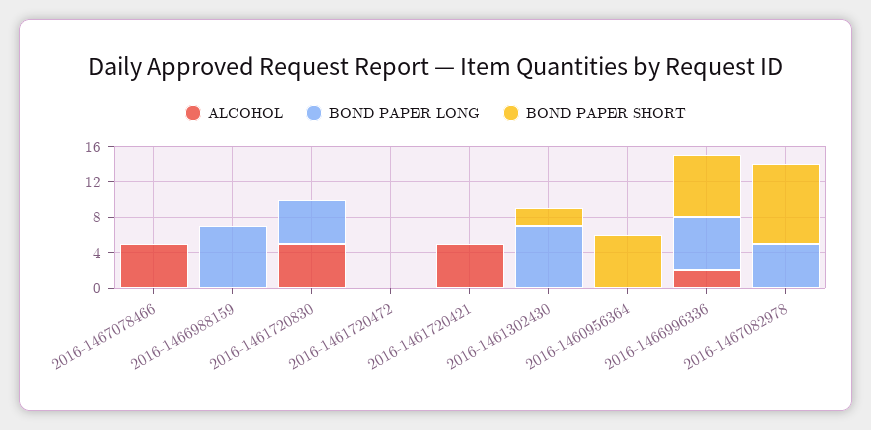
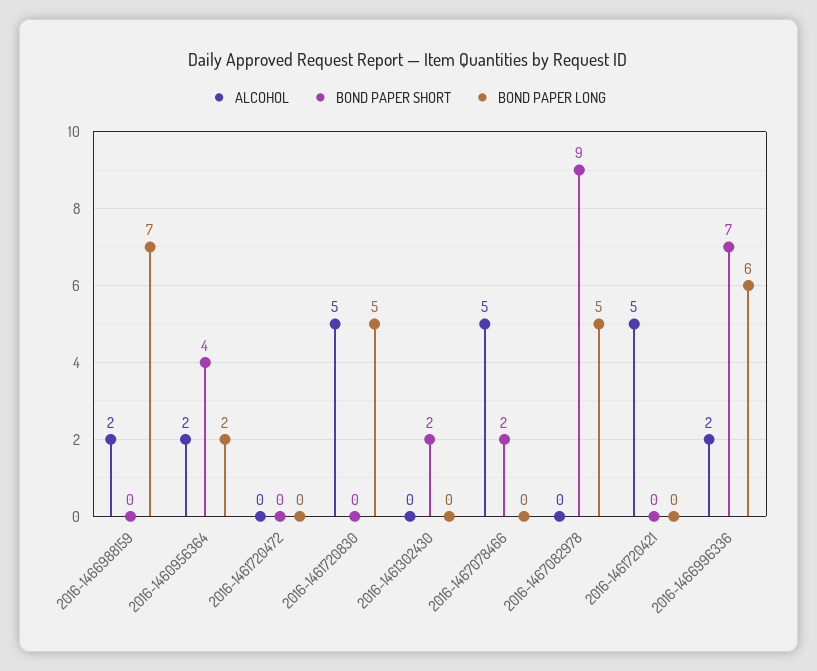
  {
    "ALCOHOL": {
      "2016-1467078466": 5,
-     "2016-1466988159": 0,
+     "2016-1466988159": 2,
      "2016-1461720830": 5,
      "2016-1461720472": 0,
      "2016-1461720421": 5,
      "2016-1461302430": 0,
-     "2016-1460956364": 0,
+     "2016-1460956364": 2,
      "2016-1466996336": 2,
      "2016-1467082978": 0
    },
    "BOND PAPER LONG": {
      "2016-1467078466": 0,
      "2016-1466988159": 7,
      "2016-1461720830": 5,
      "2016-1461720472": 0,
      "2016-1461720421": 0,
-     "2016-1461302430": 7,
+     "2016-1461302430": 0,
-     "2016-1460956364": 0,
+     "2016-1460956364": 2,
      "2016-1466996336": 6,
      "2016-1467082978": 5
    },
    "BOND PAPER SHORT": {
-     "2016-1467078466": 0,
+     "2016-1467078466": 2,
      "2016-1466988159": 0,
      "2016-1461720830": 0,
      "2016-1461720472": 0,
      "2016-1461720421": 0,
      "2016-1461302430": 2,
-     "2016-1460956364": 6,
+     "2016-1460956364": 4,
      "2016-1466996336": 7,
      "2016-1467082978": 9
    }
  }

